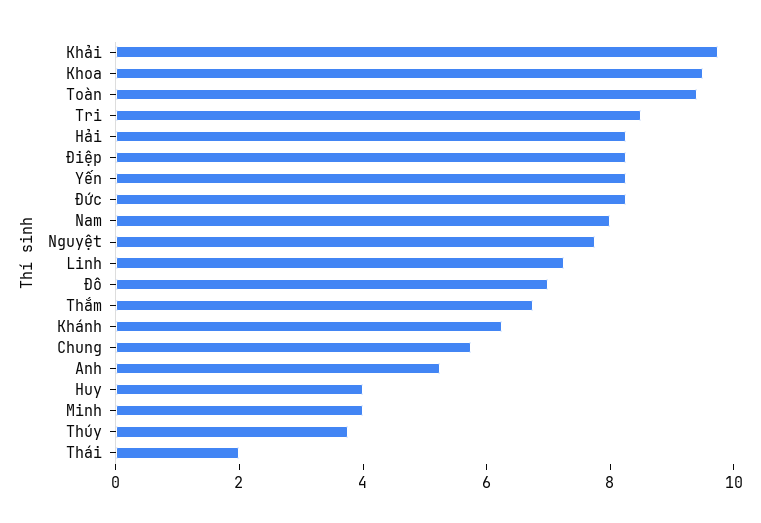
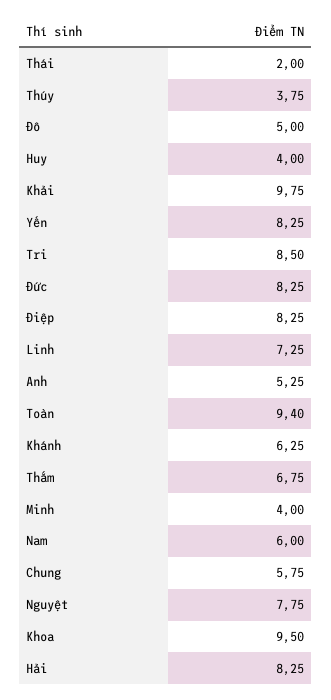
  {
    "Khải": 9.75,
    "Khoa": 9.5,
    "Toàn": 9.4,
    "Tri": 8.5,
    "Hải": 8.25,
    "Điệp": 8.25,
    "Yến": 8.25,
    "Đức": 8.25,
-   "Nam": 8,
+   "Nam": 6,
    "Nguyệt": 7.75,
    "Linh": 7.25,
-   "Đô": 7,
+   "Đô": 5,
    "Thắm": 6.75,
    "Khánh": 6.25,
    "Chung": 5.75,
    "Anh": 5.25,
    "Huy": 4,
    "Minh": 4,
    "Thúy": 3.75,
    "Thái": 2
  }

